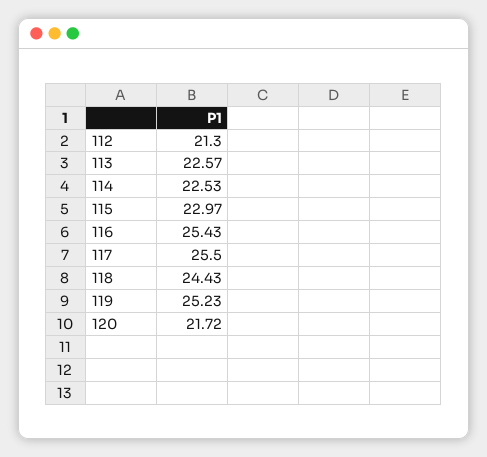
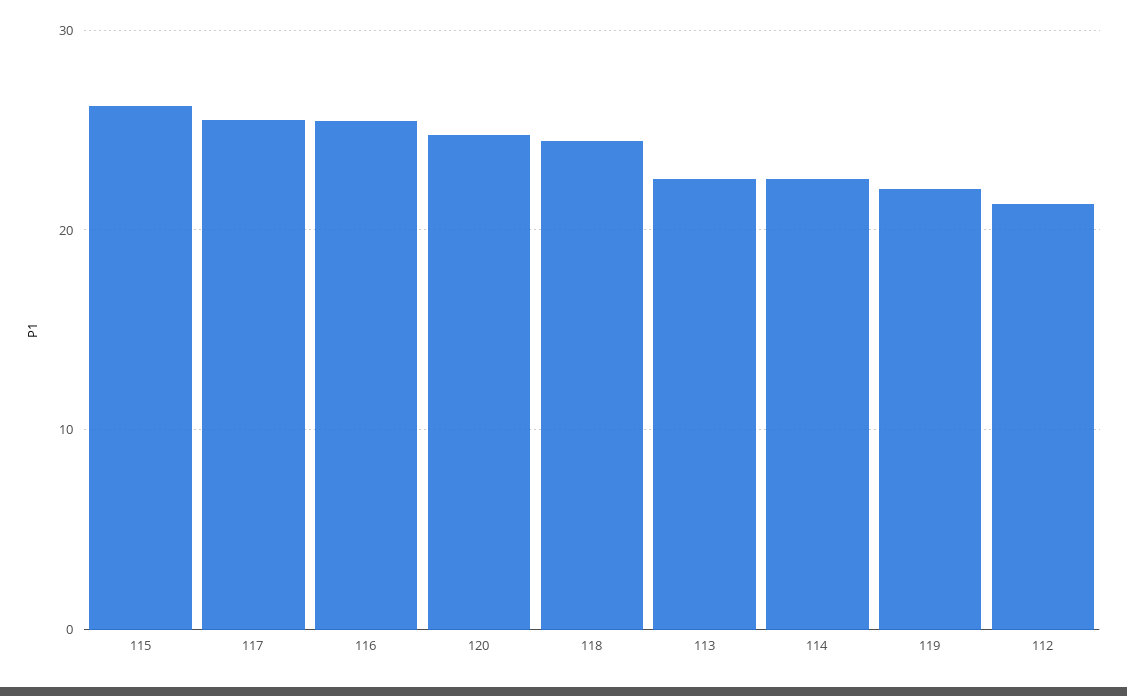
  {
    "112": 21.3,
    "113": 22.57,
    "114": 22.53,
-   "115": 22.97,
+   "115": 26,
    "116": 25.43,
    "117": 25.5,
    "118": 24.43,
-   "119": 25.23,
+   "119": 22,
-   "120": 21.72
+   "120": 25
  }

